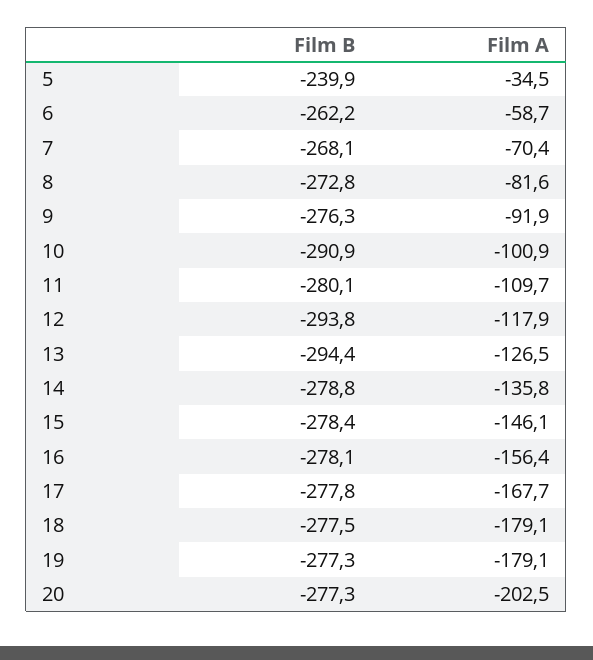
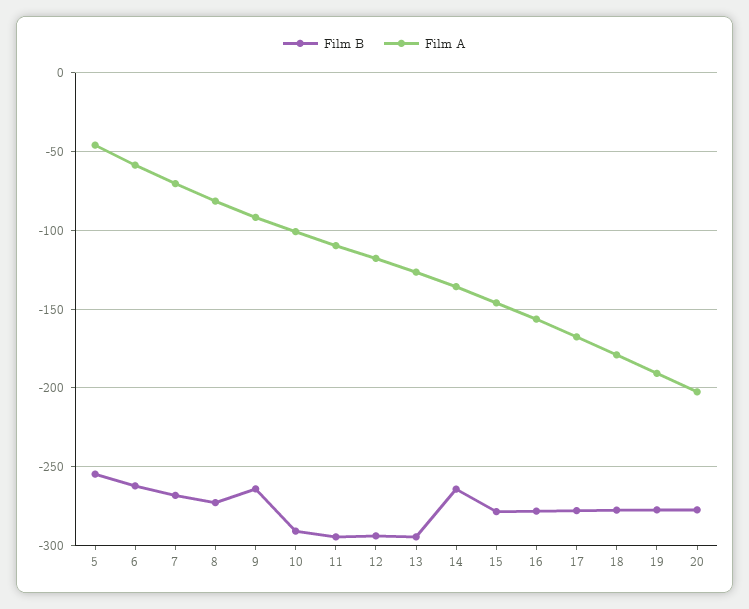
  {
    "Film B": {
-     "5": -239.9,
+     "5": -255,
      "6": -262.2,
      "7": -268.1,
      "8": -272.8,
-     "9": -276.3,
+     "9": -265,
      "10": -290.9,
-     "11": -280.1,
+     "11": -295,
      "12": -293.8,
      "13": -294.4,
-     "14": -278.8,
+     "14": -265,
      "15": -278.4,
      "16": -278.1,
      "17": -277.8,
      "18": -277.5,
      "19": -277.3,
      "20": -277.3
    },
    "Film A": {
-     "5": -34.5,
+     "5": -45,
      "6": -58.7,
      "7": -70.4,
      "8": -81.6,
      "9": -91.9,
      "10": -100.9,
      "11": -109.7,
      "12": -117.9,
      "13": -126.5,
      "14": -135.8,
      "15": -146.1,
      "16": -156.4,
      "17": -167.7,
      "18": -179.1,
-     "19": -179.1,
+     "19": -190,
      "20": -202.5
    }
  }

